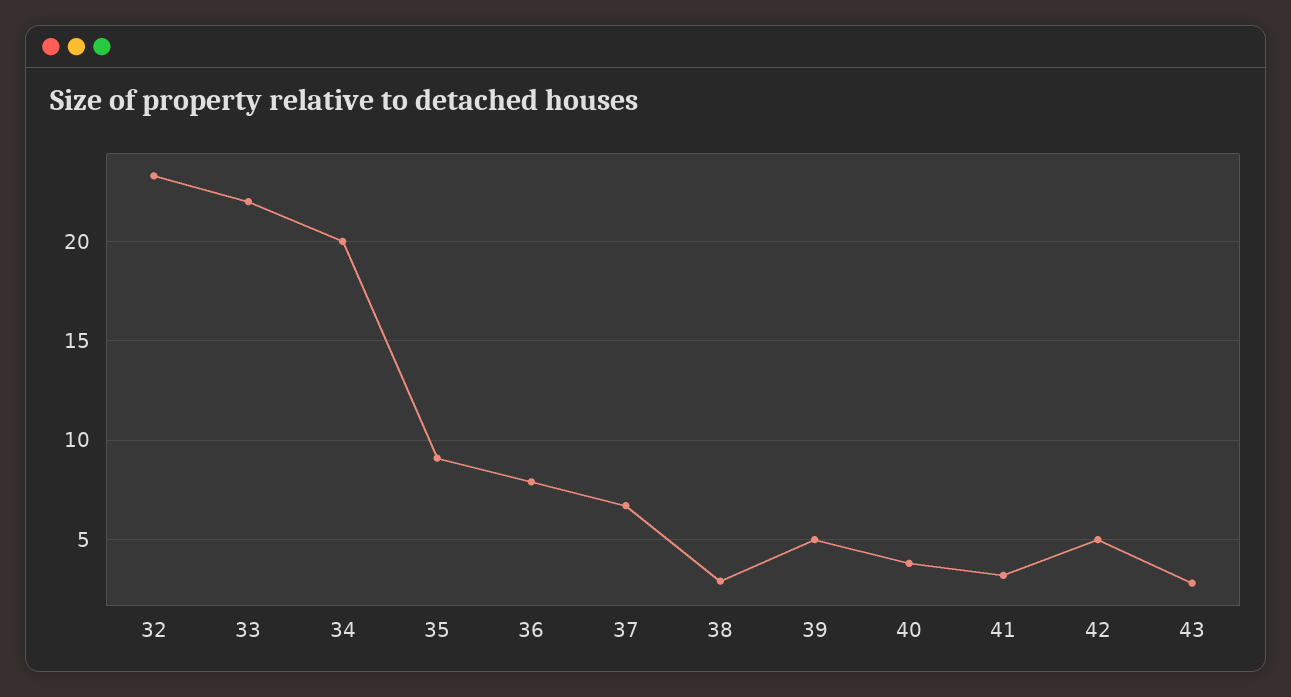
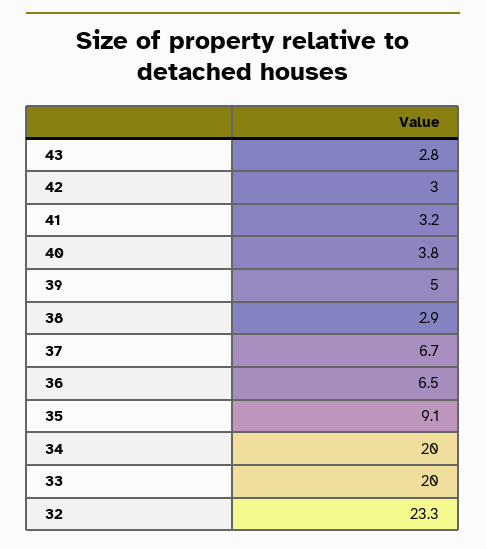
  {
    "32": 23.3,
-   "33": 22,
+   "33": 20,
    "34": 20,
    "35": 9.1,
-   "36": 8,
+   "36": 6.5,
    "37": 6.7,
    "38": 2.9,
    "39": 5,
    "40": 3.8,
    "41": 3.2,
-   "42": 5,
+   "42": 3,
    "43": 2.8
  }

